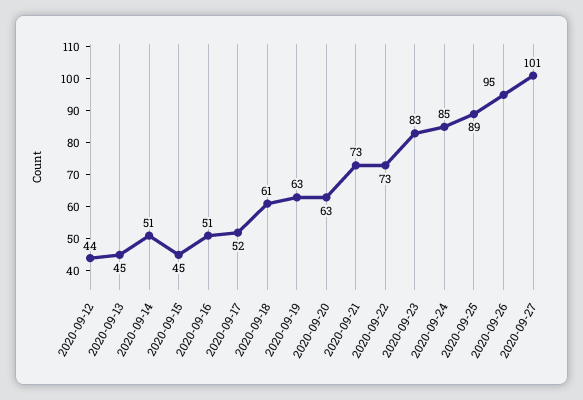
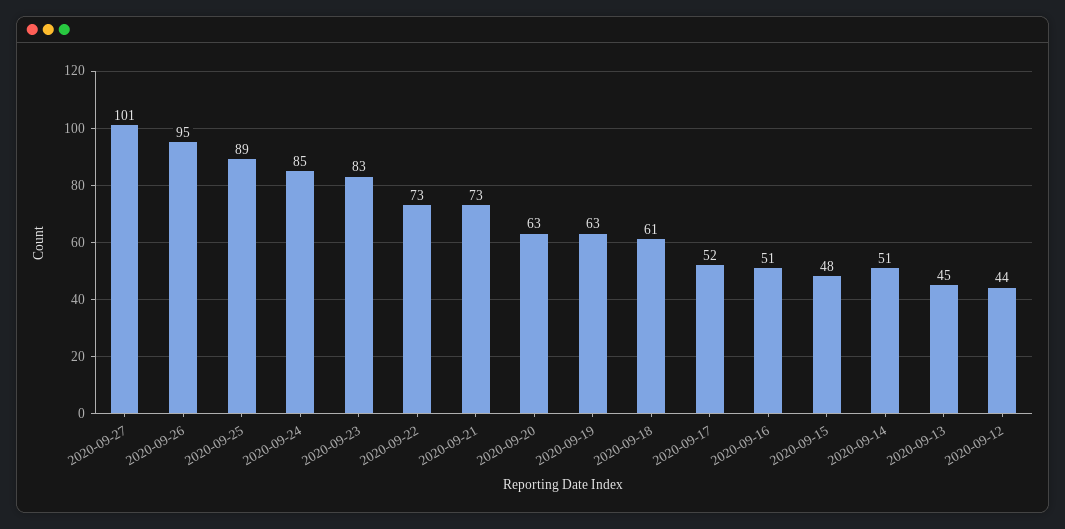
  {
    "2020-09-12": 44,
    "2020-09-13": 45,
    "2020-09-14": 51,
-   "2020-09-15": 45,
+   "2020-09-15": 48,
    "2020-09-16": 51,
    "2020-09-17": 52,
    "2020-09-18": 61,
    "2020-09-19": 63,
    "2020-09-20": 63,
    "2020-09-21": 73,
    "2020-09-22": 73,
    "2020-09-23": 83,
    "2020-09-24": 85,
    "2020-09-25": 89,
    "2020-09-26": 95,
    "2020-09-27": 101
  }

